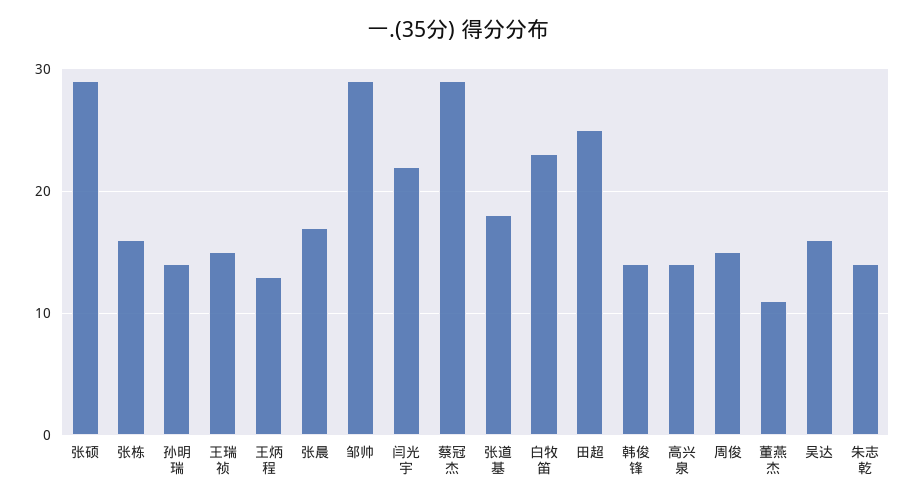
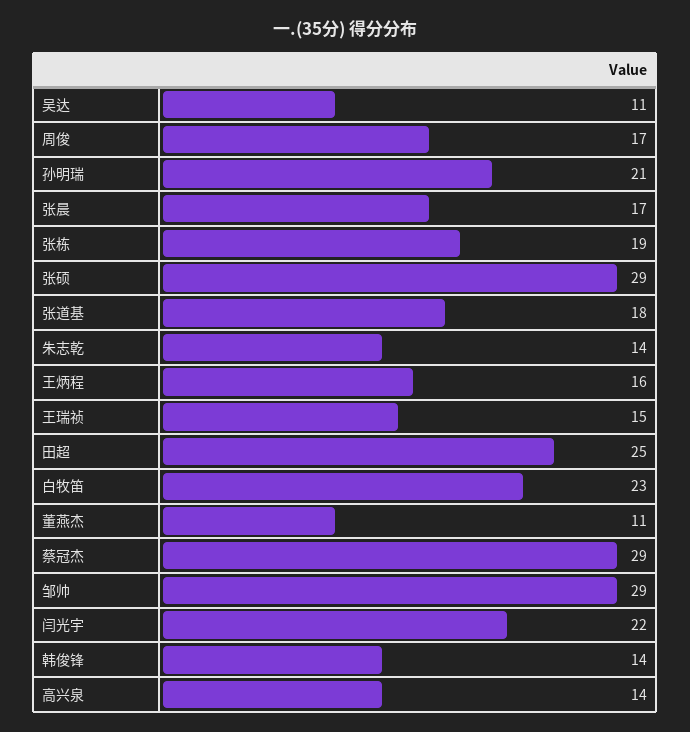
  {
    "张硕": 29,
-   "张栋": 16,
+   "张栋": 19,
-   "孙明瑞": 14,
+   "孙明瑞": 21,
    "王瑞祯": 15,
-   "王炳程": 13,
+   "王炳程": 16,
    "张晨": 17,
    "邹帅": 29,
    "闫光宇": 22,
    "蔡冠杰": 29,
    "张道基": 18,
    "白牧笛": 23,
    "田超": 25,
    "韩俊锋": 14,
    "高兴泉": 14,
-   "周俊": 15,
+   "周俊": 17,
    "董燕杰": 11,
-   "吴达": 16,
+   "吴达": 11,
    "朱志乾": 14
  }

